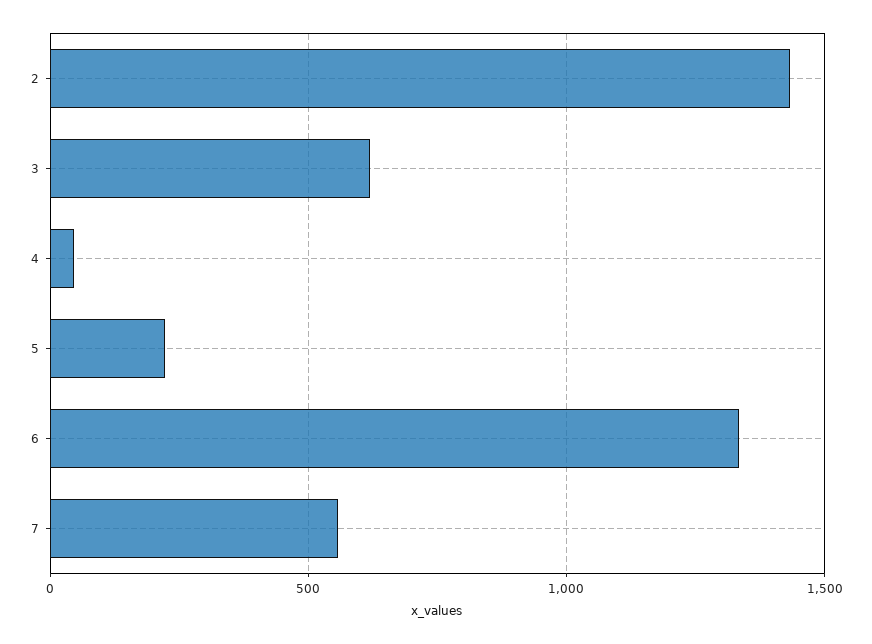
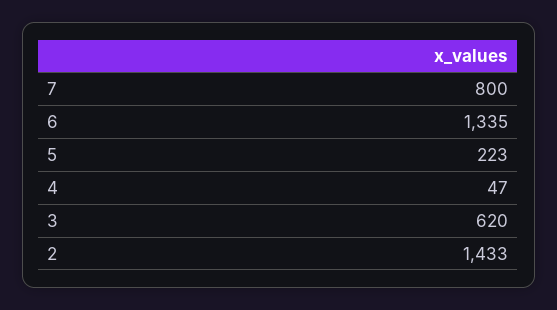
  {
    "2": 1433,
    "3": 620,
    "4": 47,
    "5": 223,
    "6": 1335,
-   "7": 550
+   "7": 800
  }

